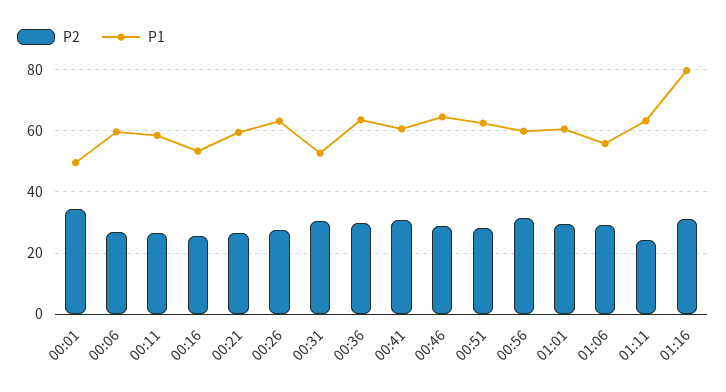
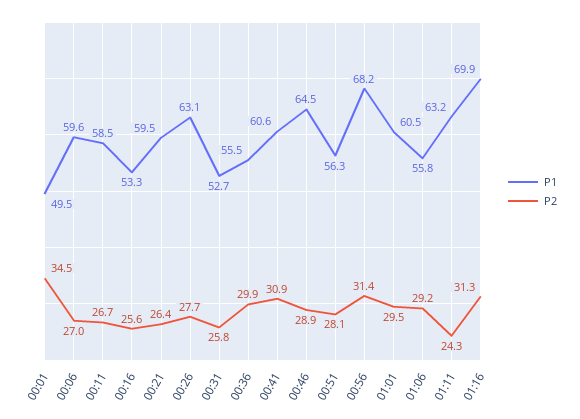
  {
    "P2": {
      "00:01": 34.5,
      "00:06": 27,
      "00:11": 26.7,
      "00:16": 25.6,
      "00:21": 26.4,
      "00:26": 27.7,
-     "00:31": 30,
+     "00:31": 25.8,
      "00:36": 29.9,
      "00:41": 30.9,
      "00:46": 28.9,
      "00:51": 28.1,
      "00:56": 31.4,
      "01:01": 29.5,
      "01:06": 29.2,
      "01:11": 24.3,
      "01:16": 31.3
    },
    "P1": {
      "00:01": 49.5,
      "00:06": 59.6,
      "00:11": 58.5,
      "00:16": 53.3,
      "00:21": 59.5,
      "00:26": 63.1,
      "00:31": 52.7,
-     "00:36": 64,
+     "00:36": 55.5,
      "00:41": 60.6,
      "00:46": 64.5,
-     "00:51": 62,
+     "00:51": 56.3,
-     "00:56": 60,
+     "00:56": 68.2,
      "01:01": 60.5,
      "01:06": 55.8,
      "01:11": 63.2,
-     "01:16": 80
+     "01:16": 69.9
    }
  }

